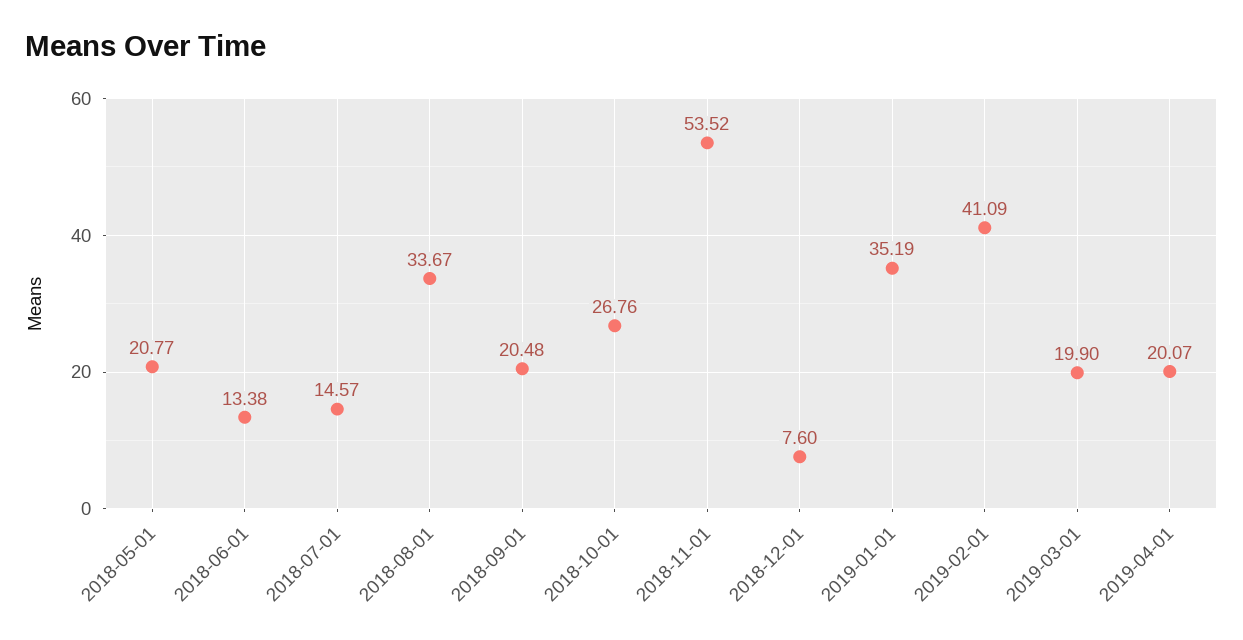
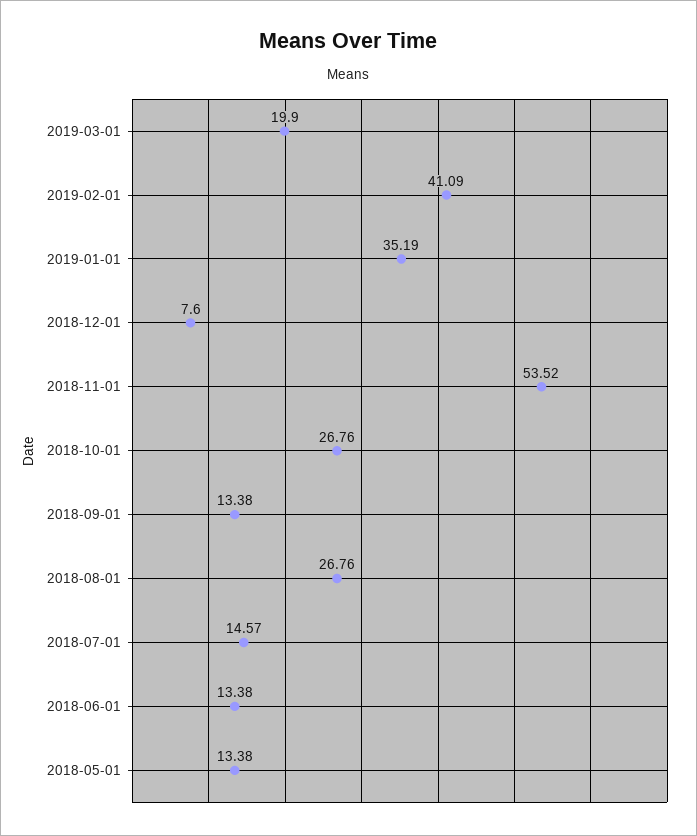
  {
-   "2018-05-01": 20.77,
+   "2018-05-01": 13.38,
    "2018-06-01": 13.38,
    "2018-07-01": 14.57,
-   "2018-08-01": 33.67,
+   "2018-08-01": 26.76,
-   "2018-09-01": 20.48,
+   "2018-09-01": 13.38,
    "2018-10-01": 26.76,
    "2018-11-01": 53.52,
    "2018-12-01": 7.6,
    "2019-01-01": 35.19,
    "2019-02-01": 41.09,
-   "2019-03-01": 19.9,
+   "2019-03-01": 19.9
-   "2019-04-01": 20.07
  }

